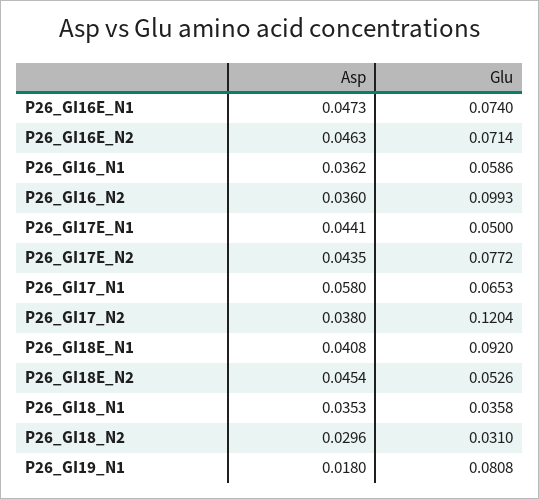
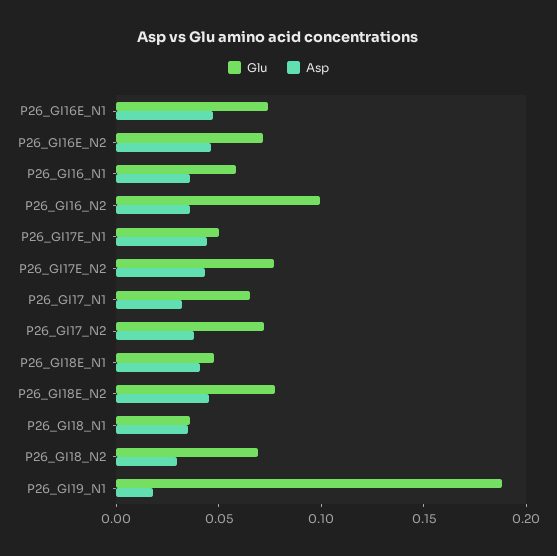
  {
    "Asp": {
      "P26_GI16E_N1": 0.0473,
      "P26_GI16E_N2": 0.0463,
      "P26_GI16_N1": 0.0362,
      "P26_GI16_N2": 0.036,
      "P26_GI17E_N1": 0.0441,
      "P26_GI17E_N2": 0.0435,
-     "P26_GI17_N1": 0.058,
+     "P26_GI17_N1": 0.03,
      "P26_GI17_N2": 0.038,
      "P26_GI18E_N1": 0.0408,
      "P26_GI18E_N2": 0.0454,
      "P26_GI18_N1": 0.0353,
      "P26_GI18_N2": 0.0296,
      "P26_GI19_N1": 0.018
    },
    "Glu": {
      "P26_GI16E_N1": 0.074,
      "P26_GI16E_N2": 0.0714,
      "P26_GI16_N1": 0.0586,
      "P26_GI16_N2": 0.0993,
      "P26_GI17E_N1": 0.05,
      "P26_GI17E_N2": 0.0772,
      "P26_GI17_N1": 0.0653,
-     "P26_GI17_N2": 0.1204,
+     "P26_GI17_N2": 0.07,
-     "P26_GI18E_N1": 0.092,
+     "P26_GI18E_N1": 0.05,
-     "P26_GI18E_N2": 0.0526,
+     "P26_GI18E_N2": 0.08,
      "P26_GI18_N1": 0.0358,
-     "P26_GI18_N2": 0.031,
+     "P26_GI18_N2": 0.07,
-     "P26_GI19_N1": 0.0808
+     "P26_GI19_N1": 0.19
    }
  }

